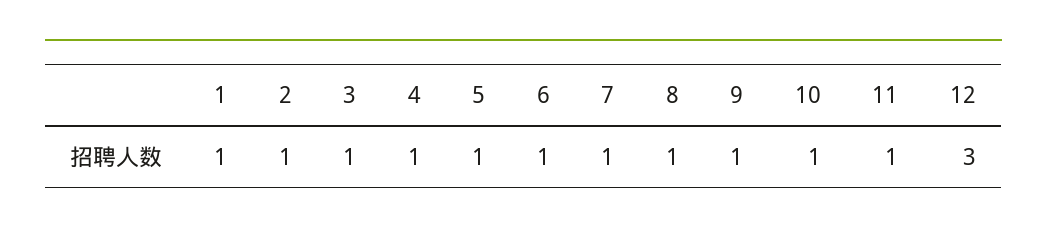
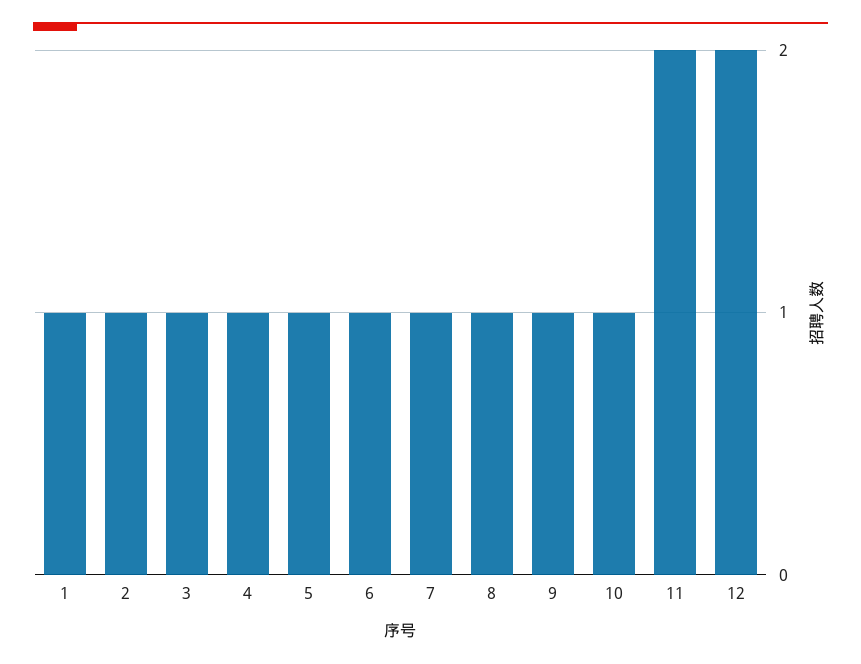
  {
    "1": 1,
    "2": 1,
    "3": 1,
    "4": 1,
    "5": 1,
    "6": 1,
    "7": 1,
    "8": 1,
    "9": 1,
    "10": 1,
-   "11": 1,
+   "11": 2,
-   "12": 3
+   "12": 2
  }

